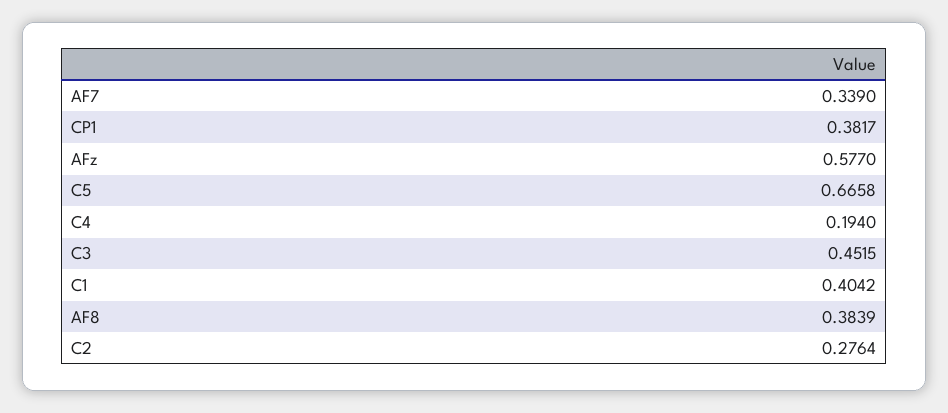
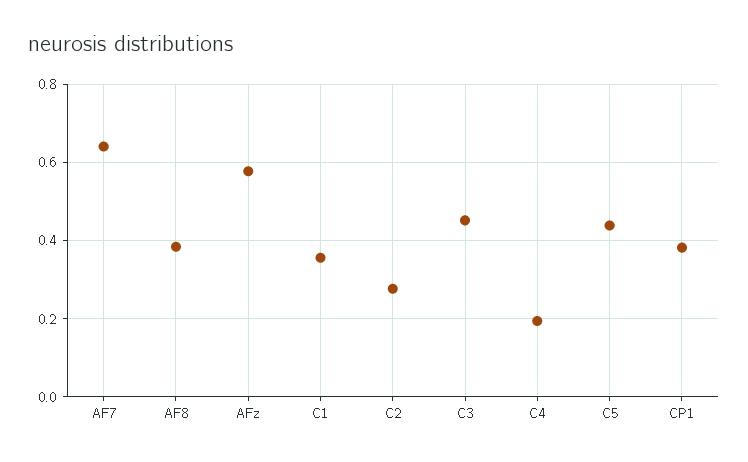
  {
-   "AF7": 0.339,
+   "AF7": 0.64,
    "CP1": 0.3817,
    "AFz": 0.577,
-   "C5": 0.6658,
+   "C5": 0.44,
    "C4": 0.194,
    "C3": 0.4515,
-   "C1": 0.4042,
+   "C1": 0.36,
    "AF8": 0.3839,
    "C2": 0.2764
  }

